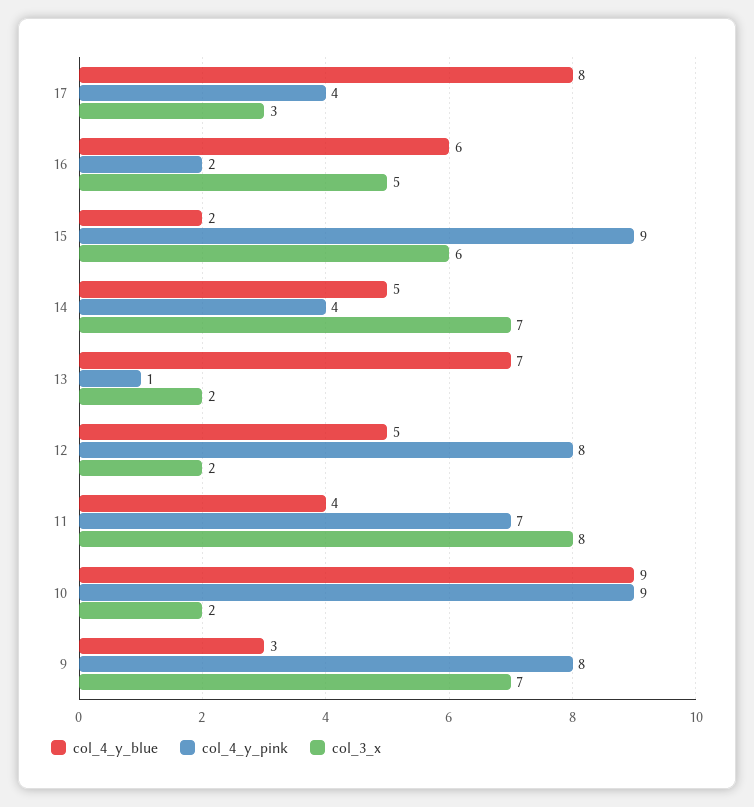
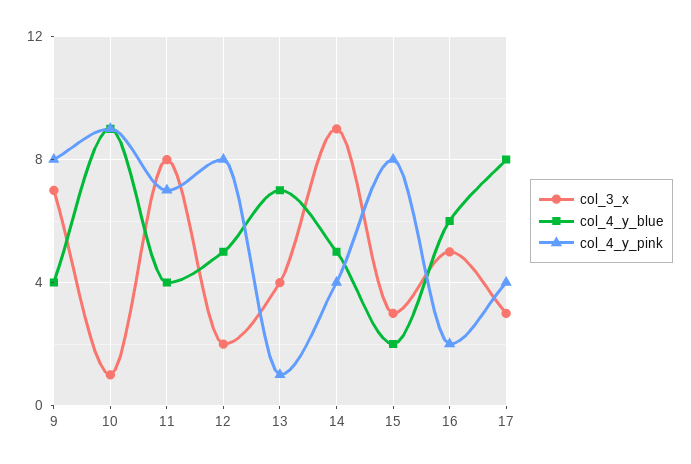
  {
    "col_4_y_blue": {
      "17": 8,
      "16": 6,
      "15": 2,
      "14": 5,
      "13": 7,
      "12": 5,
      "11": 4,
      "10": 9,
-     "9": 3
+     "9": 4
    },
    "col_4_y_pink": {
      "17": 4,
      "16": 2,
-     "15": 9,
+     "15": 8,
      "14": 4,
      "13": 1,
      "12": 8,
      "11": 7,
      "10": 9,
      "9": 8
    },
    "col_3_x": {
      "17": 3,
      "16": 5,
-     "15": 6,
+     "15": 3,
-     "14": 7,
+     "14": 9,
-     "13": 2,
+     "13": 4,
      "12": 2,
      "11": 8,
-     "10": 2,
+     "10": 1,
      "9": 7
    }
  }

